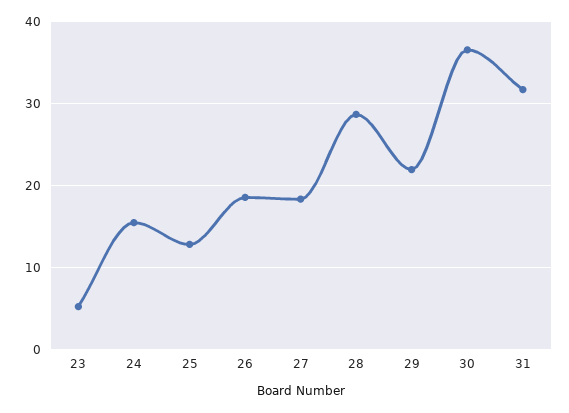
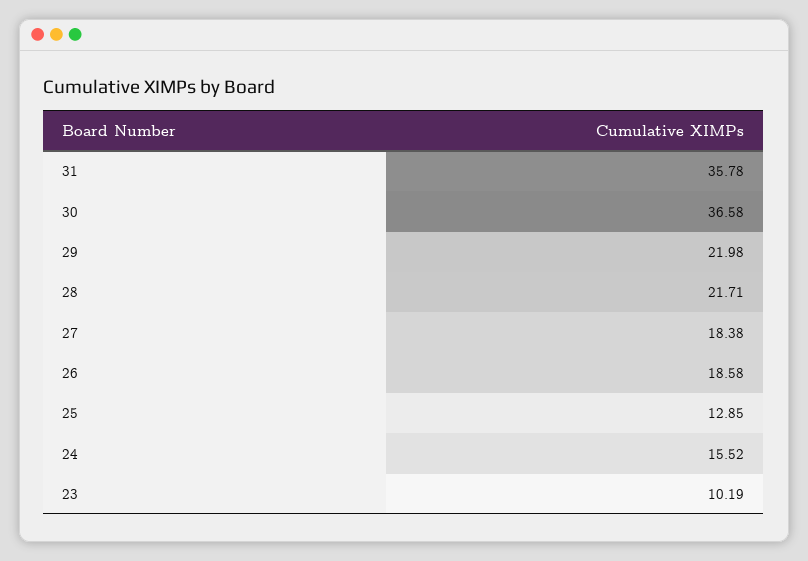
  {
-   "23": 5,
+   "23": 10.19,
    "24": 15.52,
    "25": 12.85,
    "26": 18.58,
    "27": 18.38,
-   "28": 29,
+   "28": 21.71,
    "29": 21.98,
    "30": 36.58,
-   "31": 32
+   "31": 35.78
  }

